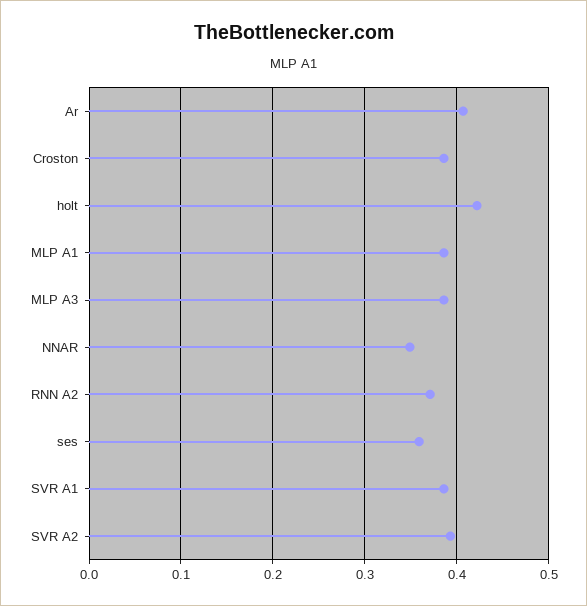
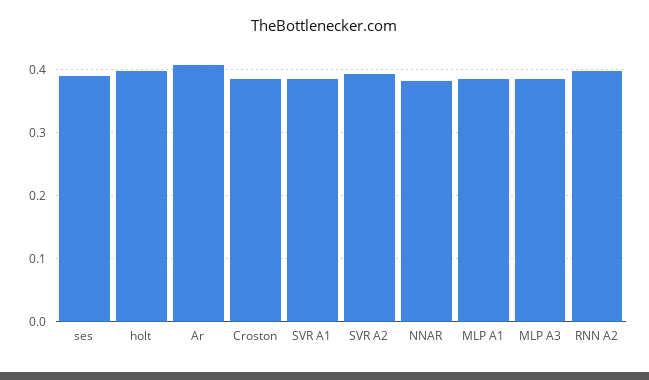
  {
    "Ar": 0.41,
    "Croston": 0.39,
-   "holt": 0.42,
+   "holt": 0.4,
    "MLP A1": 0.39,
    "MLP A3": 0.39,
-   "NNAR": 0.35,
+   "NNAR": 0.38,
-   "RNN A2": 0.37,
+   "RNN A2": 0.4,
-   "ses": 0.36,
+   "ses": 0.39,
    "SVR A1": 0.39,
    "SVR A2": 0.39
  }

